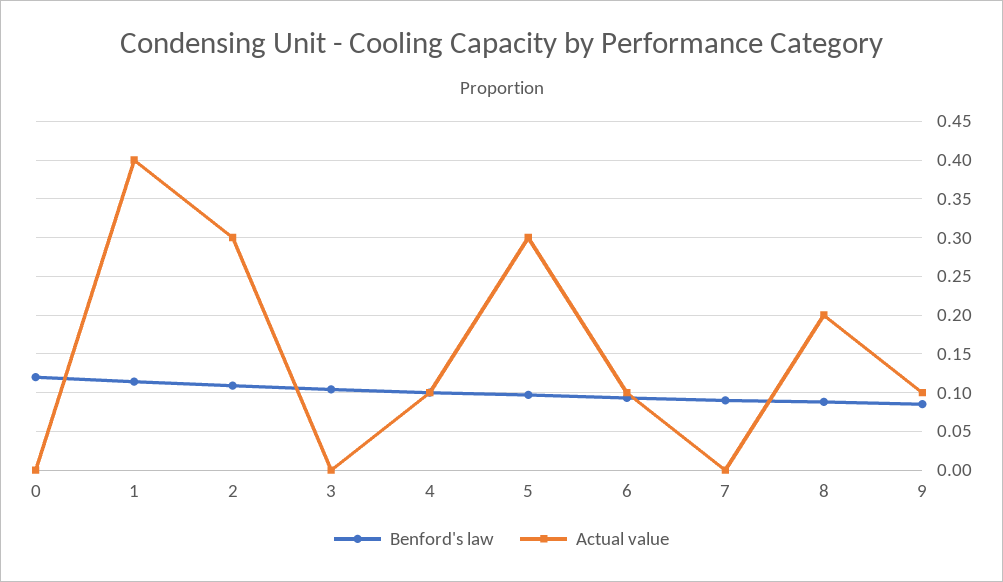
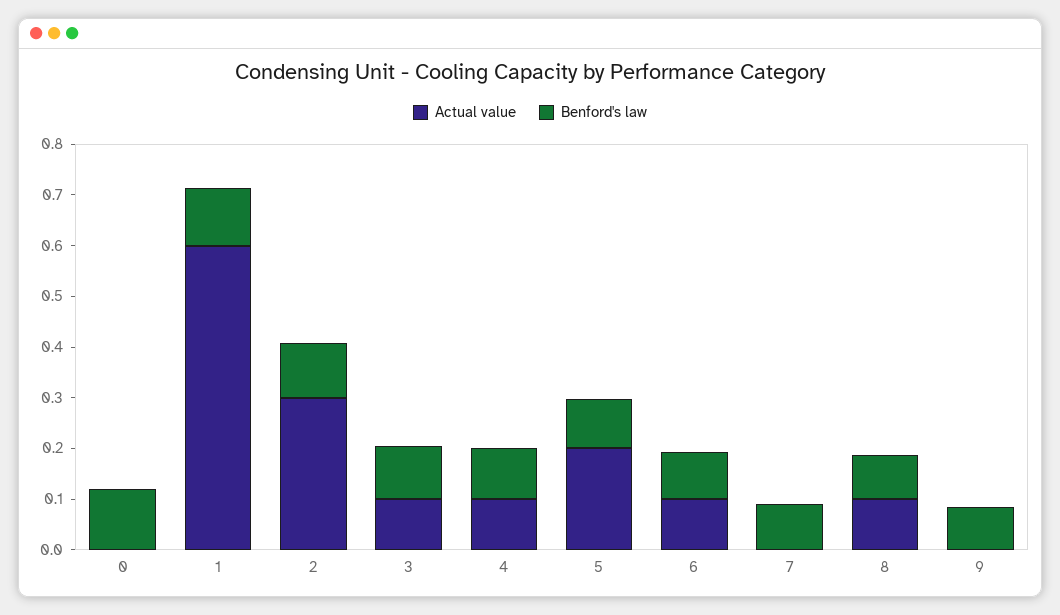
  {
    "Benford's law": {
      "0": 0.12,
      "1": 0.11,
      "2": 0.11,
      "3": 0.1,
      "4": 0.1,
      "5": 0.1,
      "6": 0.09,
      "7": 0.09,
      "8": 0.09,
      "9": 0.09
    },
    "Actual value": {
      "0": 0,
-     "1": 0.4,
+     "1": 0.6,
      "2": 0.3,
-     "3": 0,
+     "3": 0.1,
      "4": 0.1,
-     "5": 0.3,
+     "5": 0.2,
      "6": 0.1,
      "7": 0,
-     "8": 0.2,
+     "8": 0.1,
-     "9": 0.1
+     "9": 0
    }
  }

